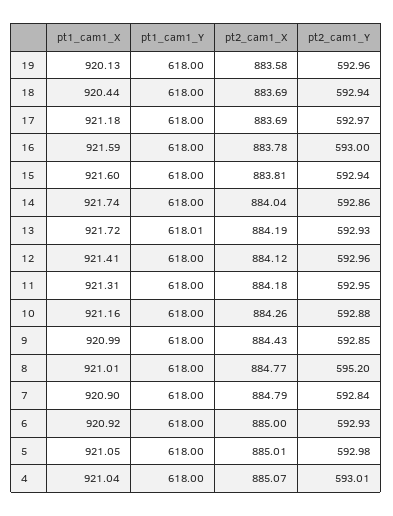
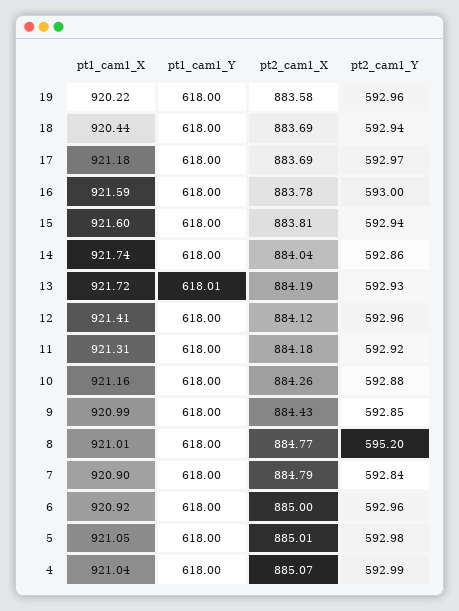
  {
    "pt1_cam1_X": {
-     "19": 920.13,
+     "19": 920.22,
      "18": 920.44,
      "17": 921.18,
      "16": 921.59,
      "15": 921.6,
      "14": 921.74,
      "13": 921.72,
      "12": 921.41,
      "11": 921.31,
      "10": 921.16,
      "9": 920.99,
      "8": 921.01,
      "7": 920.9,
      "6": 920.92,
      "5": 921.05,
      "4": 921.04
    },
    "pt1_cam1_Y": {
      "19": 618,
      "18": 618,
      "17": 618,
      "16": 618,
      "15": 618,
      "14": 618,
      "13": 618.01,
      "12": 618,
      "11": 618,
      "10": 618,
      "9": 618,
      "8": 618,
      "7": 618,
      "6": 618,
      "5": 618,
      "4": 618
    },
    "pt2_cam1_X": {
      "19": 883.58,
      "18": 883.69,
      "17": 883.69,
      "16": 883.78,
      "15": 883.81,
      "14": 884.04,
      "13": 884.19,
      "12": 884.12,
      "11": 884.18,
      "10": 884.26,
      "9": 884.43,
      "8": 884.77,
      "7": 884.79,
      "6": 885,
      "5": 885.01,
      "4": 885.07
    },
    "pt2_cam1_Y": {
      "19": 592.96,
      "18": 592.94,
      "17": 592.97,
      "16": 593,
      "15": 592.94,
      "14": 592.86,
      "13": 592.93,
      "12": 592.96,
-     "11": 592.95,
+     "11": 592.92,
      "10": 592.88,
      "9": 592.85,
      "8": 595.2,
      "7": 592.84,
-     "6": 592.93,
+     "6": 592.96,
      "5": 592.98,
-     "4": 593.01
+     "4": 592.99
    }
  }

